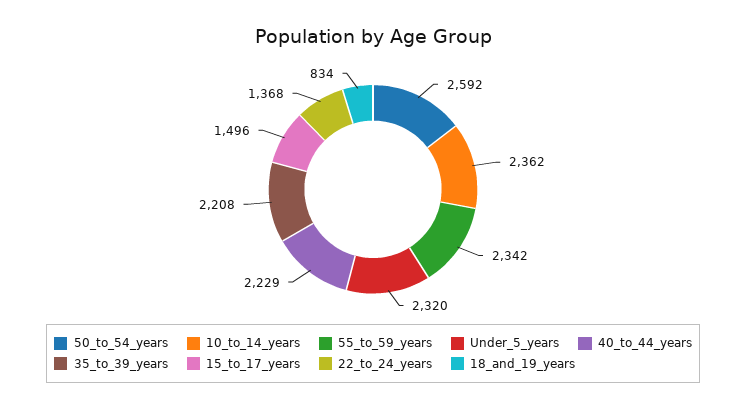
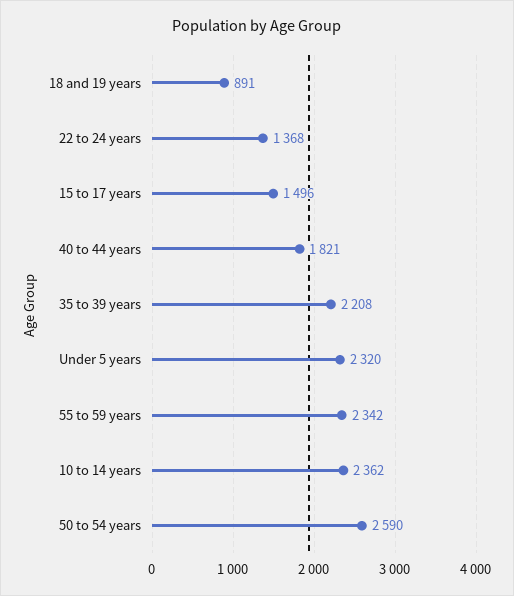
  {
-   "50_to_54_years": 2592,
+   "50_to_54_years": 2590,
    "10_to_14_years": 2362,
    "55_to_59_years": 2342,
    "Under_5_years": 2320,
-   "40_to_44_years": 2229,
+   "40_to_44_years": 1821,
    "35_to_39_years": 2208,
    "15_to_17_years": 1496,
    "22_to_24_years": 1368,
-   "18_and_19_years": 834
+   "18_and_19_years": 891
  }

